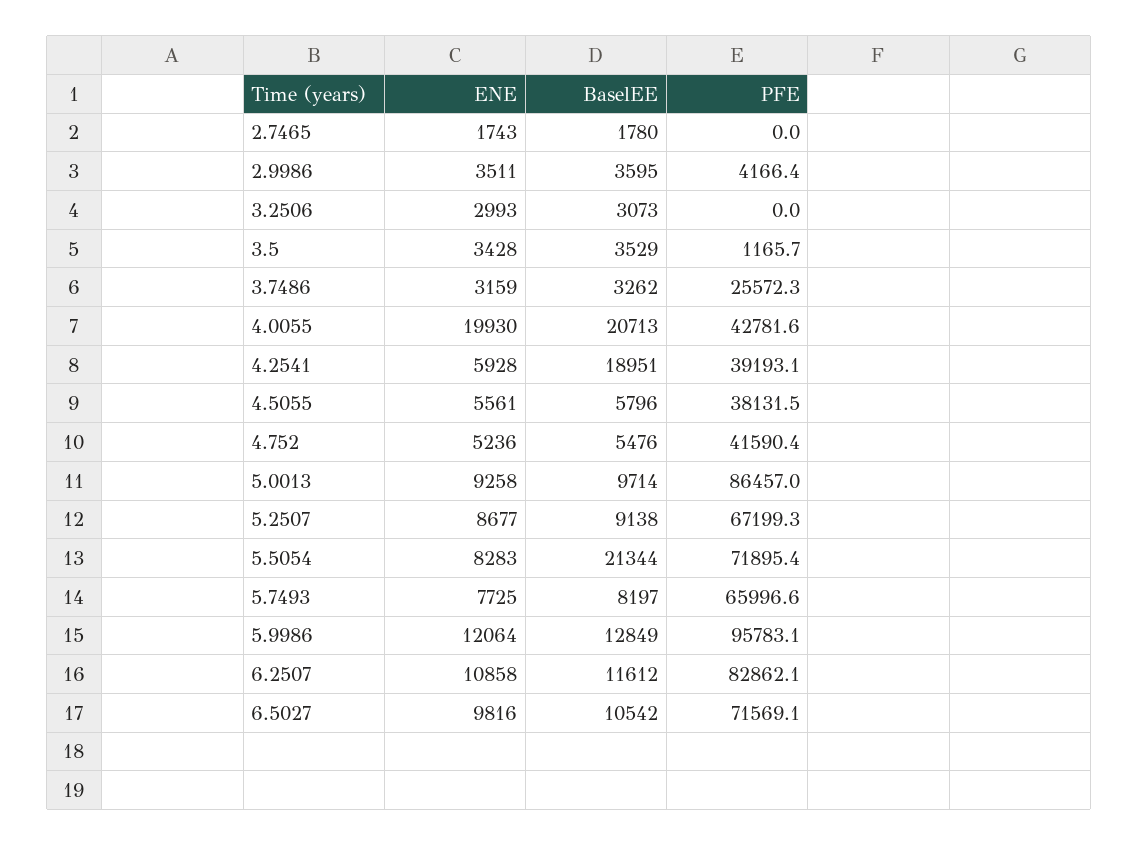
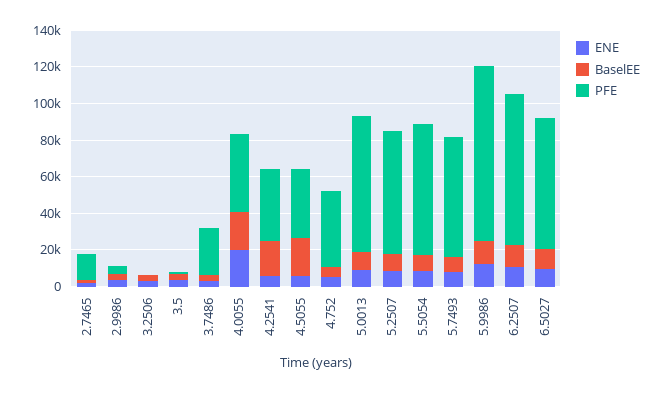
  {
    "ENE": {
      "2.7465": 1743,
      "2.9986": 3511,
      "3.2506": 2993,
      "3.5": 3428,
      "3.7486": 3159,
      "4.0055": 19930,
      "4.2541": 5928,
      "4.5055": 5561,
      "4.752": 5236,
      "5.0013": 9258,
      "5.2507": 8677,
      "5.5054": 8283,
      "5.7493": 7725,
      "5.9986": 12064,
      "6.2507": 10858,
      "6.5027": 9816
    },
    "BaselEE": {
      "2.7465": 1780,
      "2.9986": 3595,
      "3.2506": 3073,
      "3.5": 3529,
      "3.7486": 3262,
      "4.0055": 20713,
      "4.2541": 18951,
-     "4.5055": 5796,
+     "4.5055": 20000,
      "4.752": 5476,
      "5.0013": 9714,
      "5.2507": 9138,
-     "5.5054": 21344,
+     "5.5054": 10000,
      "5.7493": 8197,
      "5.9986": 12849,
      "6.2507": 11612,
      "6.5027": 10542
    },
    "PFE": {
-     "2.7465": 0,
+     "2.7465": 15000,
      "2.9986": 4166.4,
      "3.2506": 0,
      "3.5": 1165.7,
      "3.7486": 25572.3,
      "4.0055": 42781.6,
      "4.2541": 39193.1,
      "4.5055": 38131.5,
      "4.752": 41590.4,
-     "5.0013": 86457,
+     "5.0013": 75000,
      "5.2507": 67199.3,
      "5.5054": 71895.4,
      "5.7493": 65996.6,
      "5.9986": 95783.1,
      "6.2507": 82862.1,
      "6.5027": 71569.1
    }
  }

